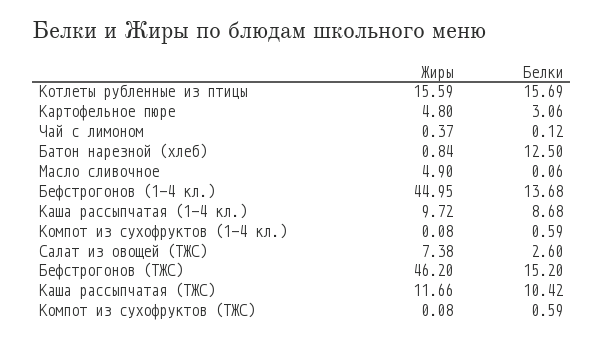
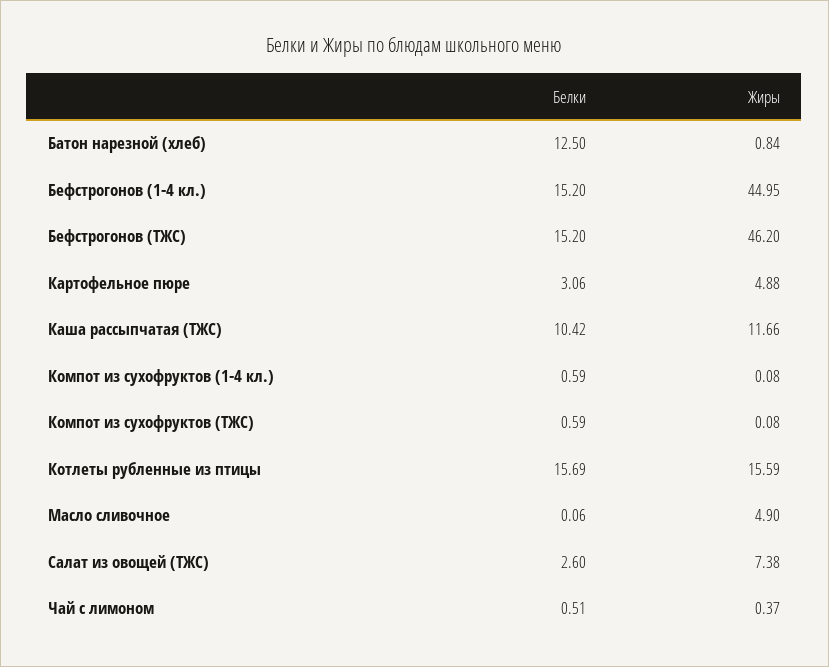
  {
    "Жиры": {
      "Котлеты рубленные из птицы": 15.59,
-     "Картофельное пюре": 4.8,
+     "Картофельное пюре": 4.88,
      "Чай с лимоном": 0.37,
      "Батон нарезной (хлеб)": 0.84,
      "Масло сливочное": 4.9,
      "Бефстрогонов (1-4 кл.)": 44.95,
-     "Каша рассыпчатая (1-4 кл.)": 9.72,
      "Компот из сухофруктов (1-4 кл.)": 0.08,
      "Салат из овощей (ТЖС)": 7.38,
      "Бефстрогонов (ТЖС)": 46.2,
      "Каша рассыпчатая (ТЖС)": 11.66,
      "Компот из сухофруктов (ТЖС)": 0.08
    },
    "Белки": {
      "Котлеты рубленные из птицы": 15.69,
      "Картофельное пюре": 3.06,
-     "Чай с лимоном": 0.12,
+     "Чай с лимоном": 0.51,
      "Батон нарезной (хлеб)": 12.5,
      "Масло сливочное": 0.06,
-     "Бефстрогонов (1-4 кл.)": 13.68,
+     "Бефстрогонов (1-4 кл.)": 15.2,
-     "Каша рассыпчатая (1-4 кл.)": 8.68,
      "Компот из сухофруктов (1-4 кл.)": 0.59,
      "Салат из овощей (ТЖС)": 2.6,
      "Бефстрогонов (ТЖС)": 15.2,
      "Каша рассыпчатая (ТЖС)": 10.42,
      "Компот из сухофруктов (ТЖС)": 0.59
    }
  }

